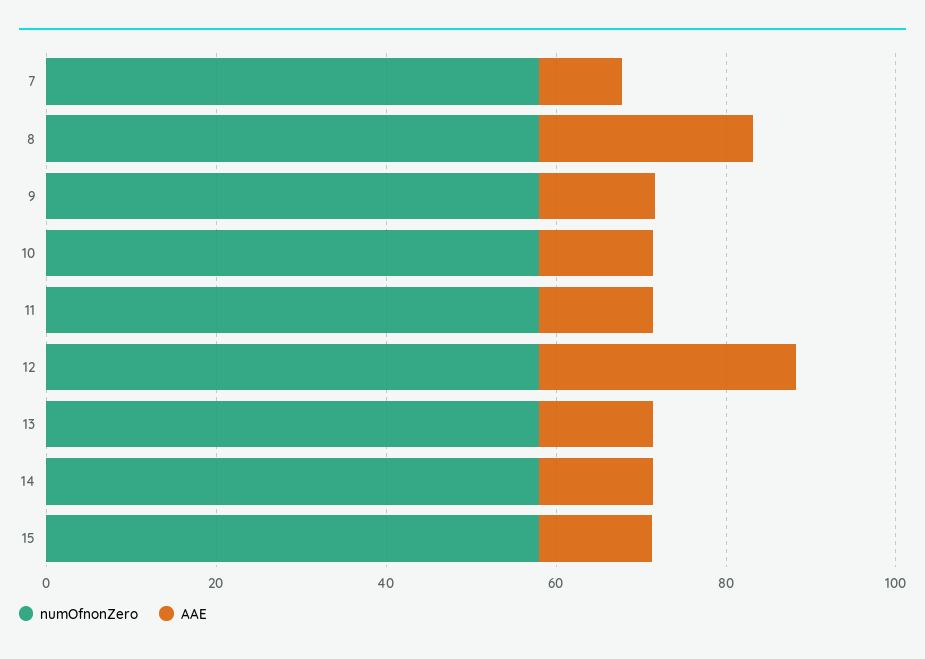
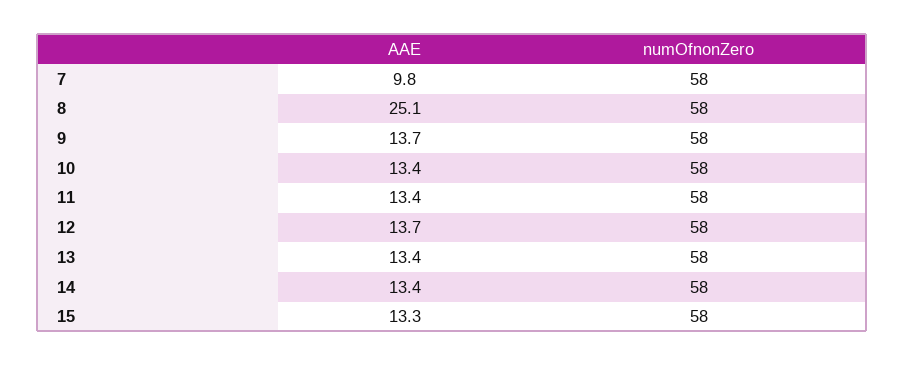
  {
    "numOfnonZero": {
      "7": 58,
      "8": 58,
      "9": 58,
      "10": 58,
      "11": 58,
      "12": 58,
      "13": 58,
      "14": 58,
      "15": 58
    },
    "AAE": {
      "7": 9.8,
      "8": 25.1,
      "9": 13.7,
      "10": 13.4,
      "11": 13.4,
-     "12": 30,
+     "12": 13.7,
      "13": 13.4,
      "14": 13.4,
      "15": 13.3
    }
  }

